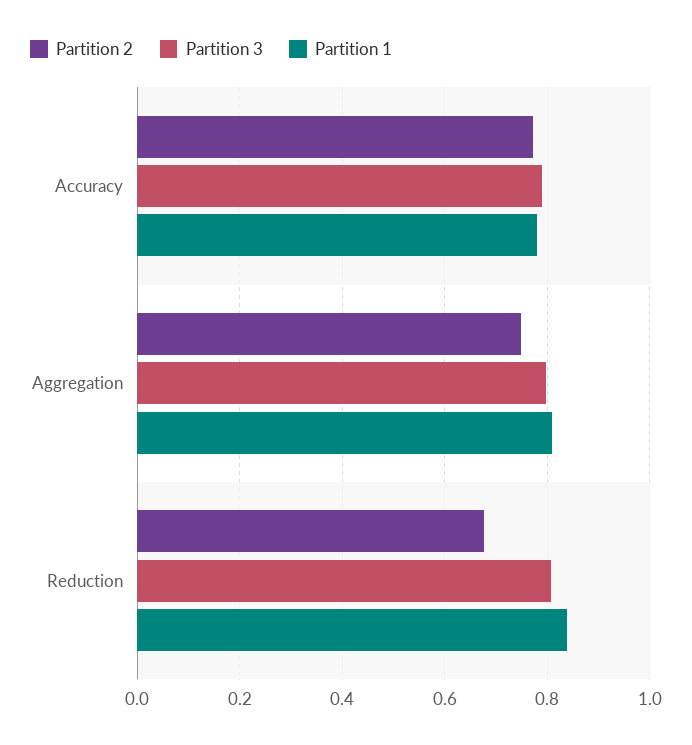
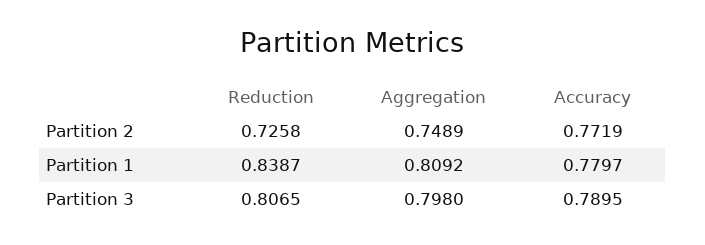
  {
    "Partition 2": {
      "Accuracy": 0.7719,
      "Aggregation": 0.7489,
-     "Reduction": 0.68
+     "Reduction": 0.7258
    },
    "Partition 3": {
      "Accuracy": 0.7895,
      "Aggregation": 0.798,
      "Reduction": 0.8065
    },
    "Partition 1": {
      "Accuracy": 0.7797,
      "Aggregation": 0.8092,
      "Reduction": 0.8387
    }
  }

